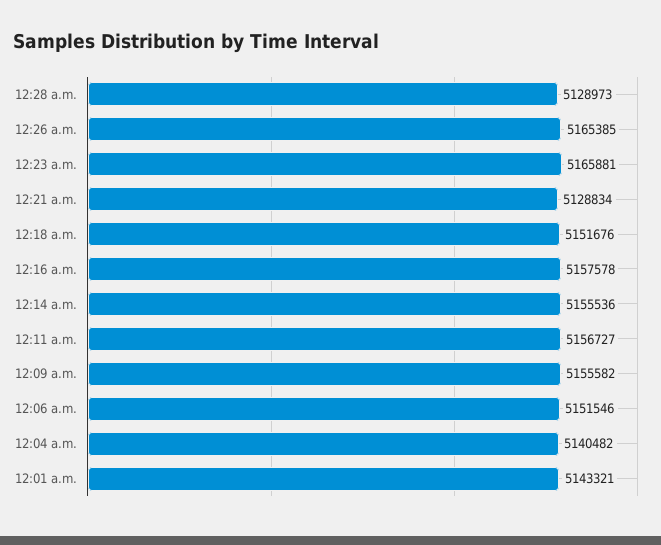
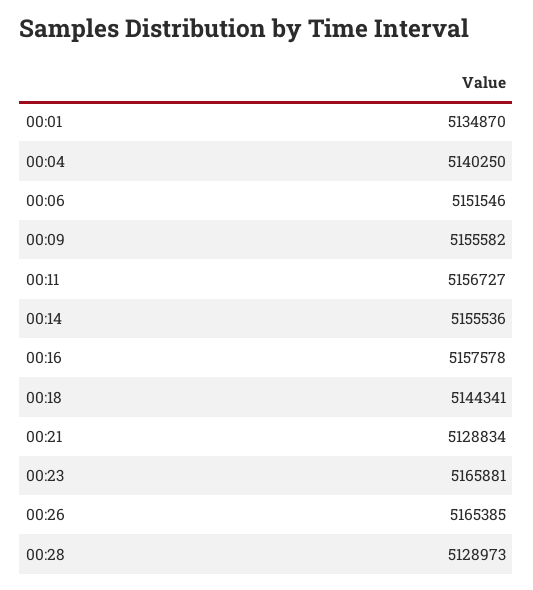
  {
    "12:28 a.m.": 5128973,
    "12:26 a.m.": 5165385,
    "12:23 a.m.": 5165881,
    "12:21 a.m.": 5128834,
-   "12:18 a.m.": 5151676,
+   "12:18 a.m.": 5144341,
    "12:16 a.m.": 5157578,
    "12:14 a.m.": 5155536,
    "12:11 a.m.": 5156727,
    "12:09 a.m.": 5155582,
    "12:06 a.m.": 5151546,
-   "12:04 a.m.": 5140482,
+   "12:04 a.m.": 5140250,
-   "12:01 a.m.": 5143321
+   "12:01 a.m.": 5134870
  }

